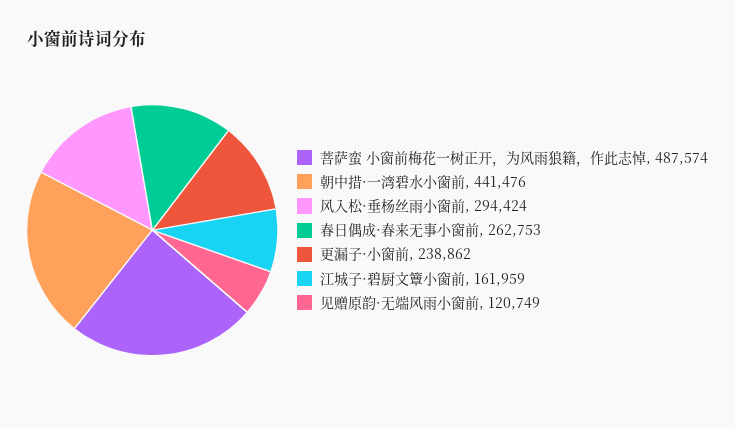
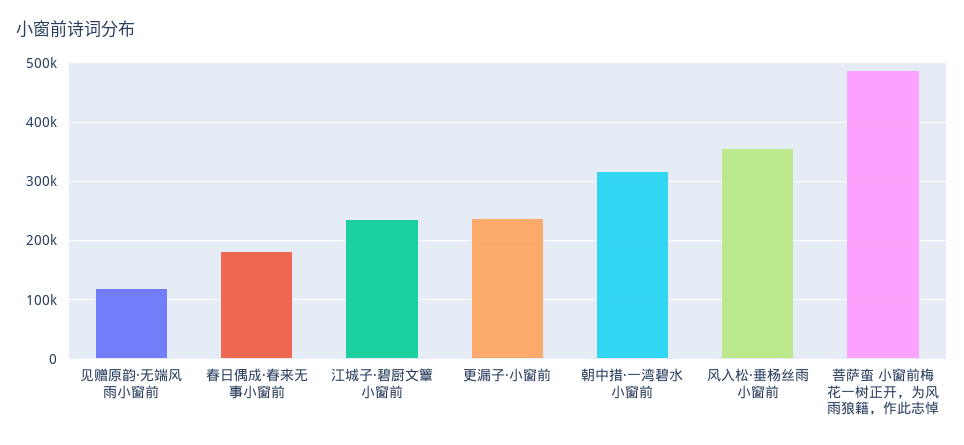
  {
    "菩萨蛮 小窗前梅花一树正开，为风雨狼籍，作此志悼": 487574,
-   "朝中措·一湾碧水小窗前": 441476,
+   "朝中措·一湾碧水小窗前": 320000,
-   "风入松·垂杨丝雨小窗前": 294424,
+   "风入松·垂杨丝雨小窗前": 360000,
-   "春日偶成·春来无事小窗前": 262753,
+   "春日偶成·春来无事小窗前": 180000,
    "更漏子·小窗前": 238862,
-   "江城子·碧厨文簟小窗前": 161959,
+   "江城子·碧厨文簟小窗前": 240000,
    "见赠原韵·无端风雨小窗前": 120749
  }

